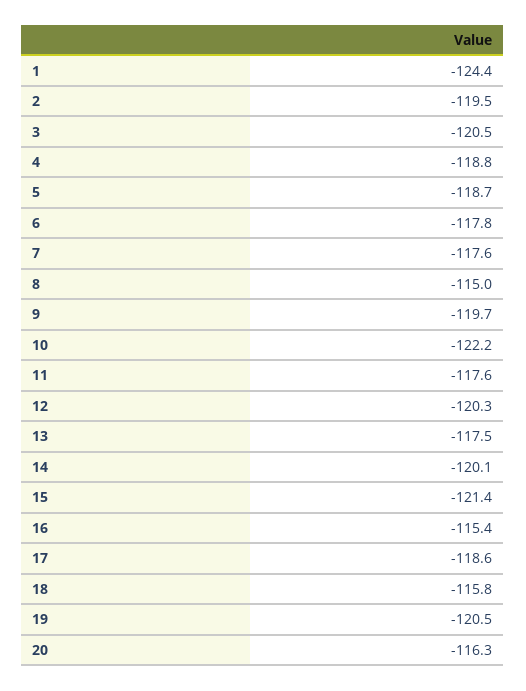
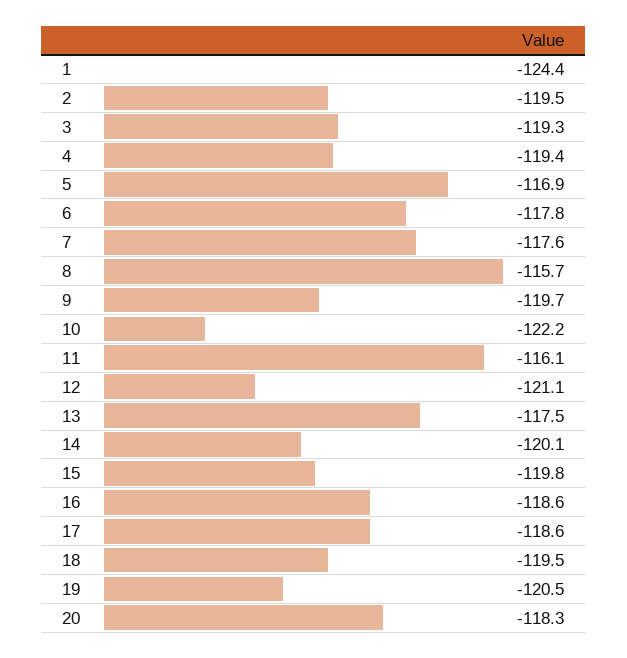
  {
    "1": -124.4,
    "2": -119.5,
-   "3": -120.5,
+   "3": -119.3,
-   "4": -118.8,
+   "4": -119.4,
-   "5": -118.7,
+   "5": -116.9,
    "6": -117.8,
    "7": -117.6,
-   "8": -115,
+   "8": -115.7,
    "9": -119.7,
    "10": -122.2,
-   "11": -117.6,
+   "11": -116.1,
-   "12": -120.3,
+   "12": -121.1,
    "13": -117.5,
    "14": -120.1,
-   "15": -121.4,
+   "15": -119.8,
-   "16": -115.4,
+   "16": -118.6,
    "17": -118.6,
-   "18": -115.8,
+   "18": -119.5,
    "19": -120.5,
-   "20": -116.3
+   "20": -118.3
  }

